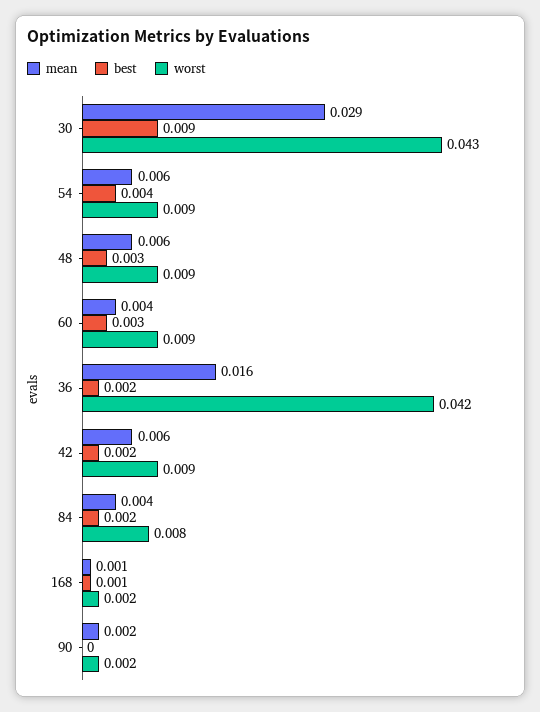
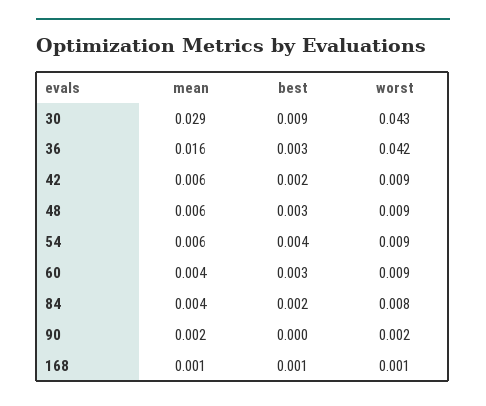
  {
    "mean": {
      "30": 0.029,
      "54": 0.006,
      "48": 0.006,
      "60": 0.004,
      "36": 0.016,
      "42": 0.006,
      "84": 0.004,
      "168": 0.001,
      "90": 0.002
    },
    "best": {
      "30": 0.009,
      "54": 0.004,
      "48": 0.003,
      "60": 0.003,
-     "36": 0.002,
+     "36": 0.003,
      "42": 0.002,
      "84": 0.002,
      "168": 0.001,
      "90": 0
    },
    "worst": {
      "30": 0.043,
      "54": 0.009,
      "48": 0.009,
      "60": 0.009,
      "36": 0.042,
      "42": 0.009,
      "84": 0.008,
-     "168": 0.002,
+     "168": 0.001,
      "90": 0.002
    }
  }

